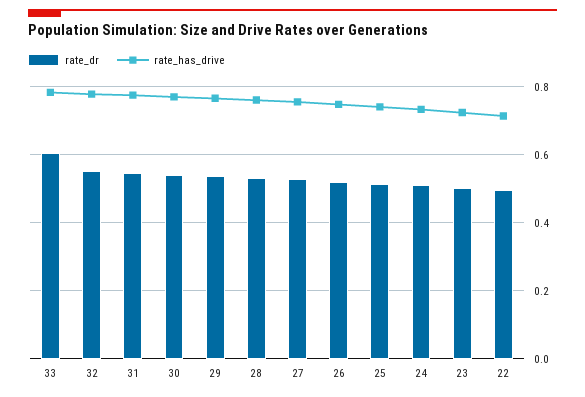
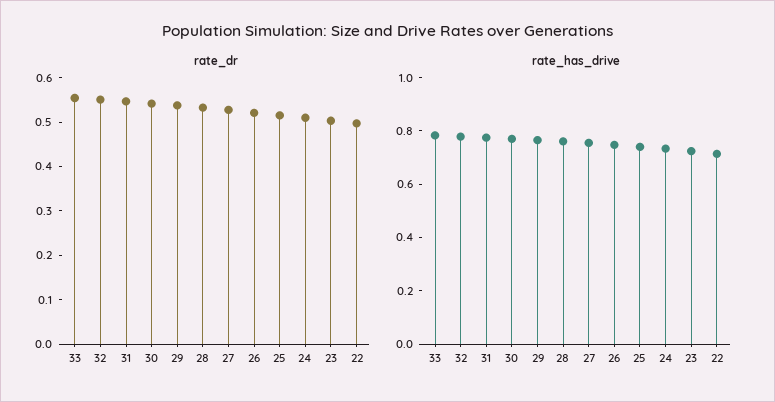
  {
    "rate_dr": {
-     "33": 0.6,
+     "33": 0.56,
      "32": 0.56,
      "31": 0.54,
      "30": 0.54,
      "29": 0.54,
      "28": 0.54,
      "27": 0.52,
      "26": 0.52,
      "25": 0.52,
      "24": 0.5,
      "23": 0.5,
      "22": 0.5
    },
    "rate_has_drive": {
      "33": 0.78,
      "32": 0.78,
      "31": 0.78,
      "30": 0.78,
      "29": 0.76,
      "28": 0.76,
      "27": 0.76,
      "26": 0.74,
      "25": 0.74,
      "24": 0.74,
      "23": 0.72,
      "22": 0.72
    }
  }

